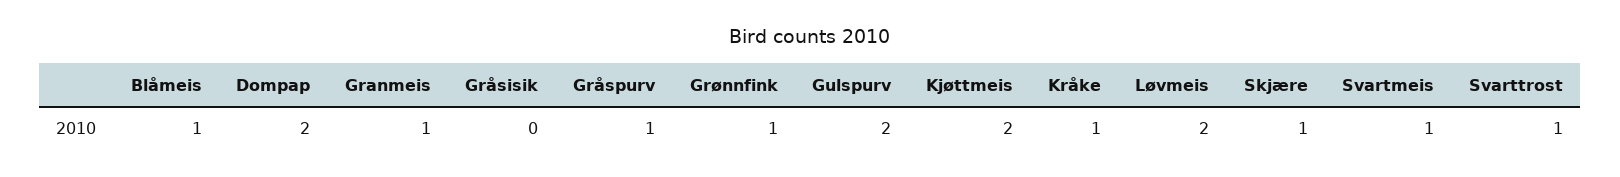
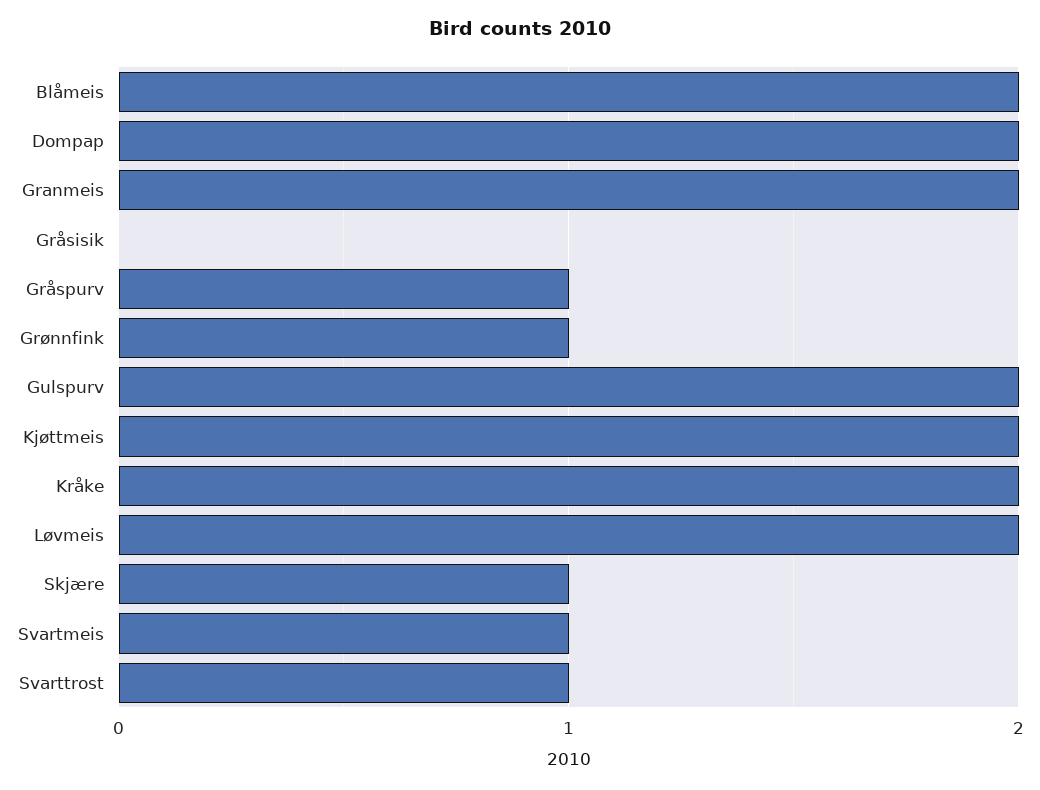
  {
-   "Blåmeis": 1,
+   "Blåmeis": 2,
    "Dompap": 2,
-   "Granmeis": 1,
+   "Granmeis": 2,
    "Gråsisik": 0,
    "Gråspurv": 1,
    "Grønnfink": 1,
    "Gulspurv": 2,
    "Kjøttmeis": 2,
-   "Kråke": 1,
+   "Kråke": 2,
    "Løvmeis": 2,
    "Skjære": 1,
    "Svartmeis": 1,
    "Svarttrost": 1
  }

